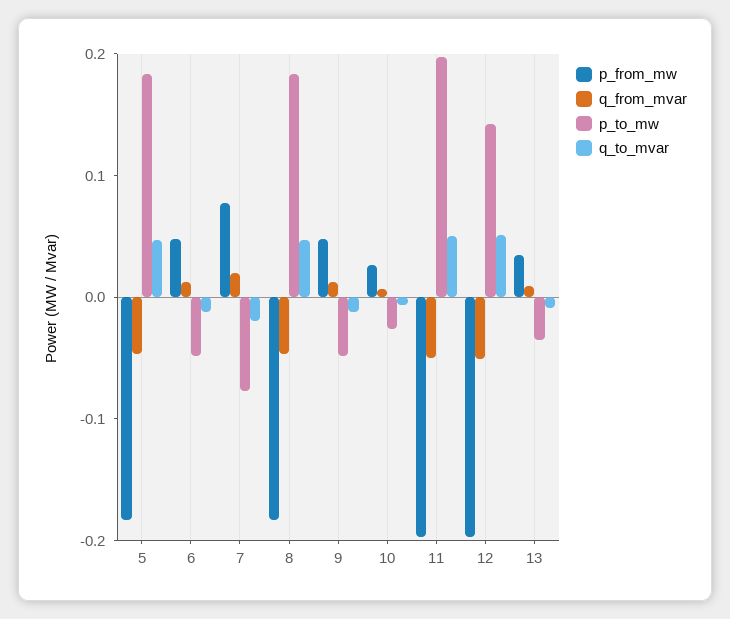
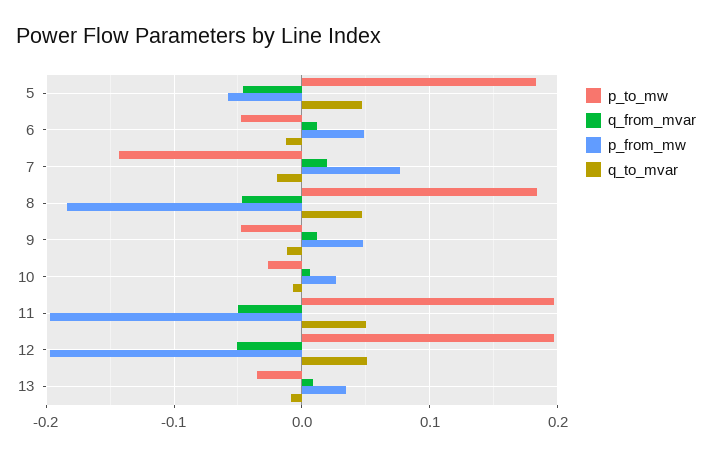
  {
    "p_from_mw": {
-     "5": -0.18,
+     "5": -0.06,
      "6": 0.05,
      "7": 0.08,
      "8": -0.18,
      "9": 0.05,
      "10": 0.03,
      "11": -0.2,
      "12": -0.2,
      "13": 0.03
    },
    "q_from_mvar": {
      "5": -0.05,
      "6": 0.01,
      "7": 0.02,
      "8": -0.05,
      "9": 0.01,
      "10": 0.01,
      "11": -0.05,
      "12": -0.05,
      "13": 0.01
    },
    "p_to_mw": {
      "5": 0.18,
      "6": -0.05,
-     "7": -0.08,
+     "7": -0.14,
      "8": 0.18,
      "9": -0.05,
      "10": -0.03,
      "11": 0.2,
-     "12": 0.14,
+     "12": 0.2,
      "13": -0.03
    },
    "q_to_mvar": {
      "5": 0.05,
      "6": -0.01,
      "7": -0.02,
      "8": 0.05,
      "9": -0.01,
      "10": -0.01,
      "11": 0.05,
      "12": 0.05,
      "13": -0.01
    }
  }

